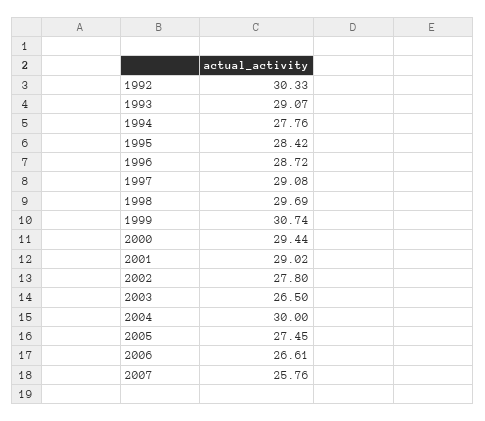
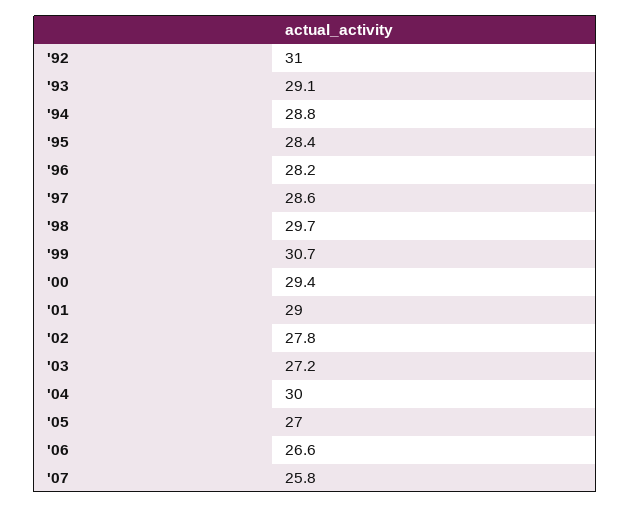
  {
-   "1992": 30.33,
+   "1992": 31,
    "1993": 29.07,
-   "1994": 27.76,
+   "1994": 28.8,
    "1995": 28.42,
-   "1996": 28.72,
+   "1996": 28.2,
-   "1997": 29.08,
+   "1997": 28.6,
    "1998": 29.69,
    "1999": 30.74,
    "2000": 29.44,
    "2001": 29.02,
    "2002": 27.8,
-   "2003": 26.5,
+   "2003": 27.2,
    "2004": 30,
-   "2005": 27.45,
+   "2005": 27,
    "2006": 26.61,
    "2007": 25.76
  }

